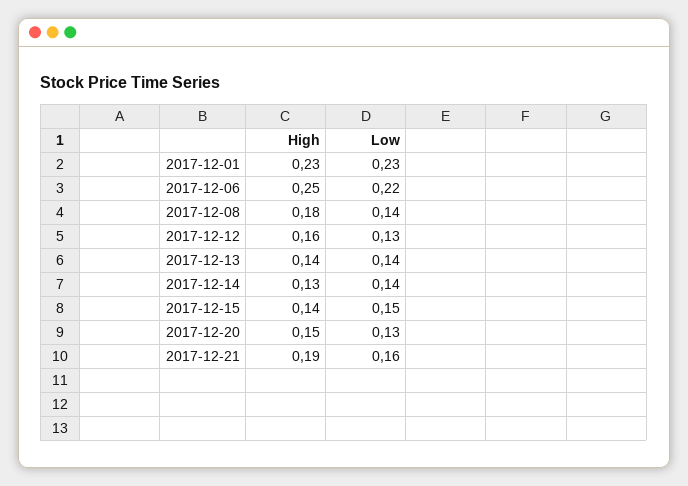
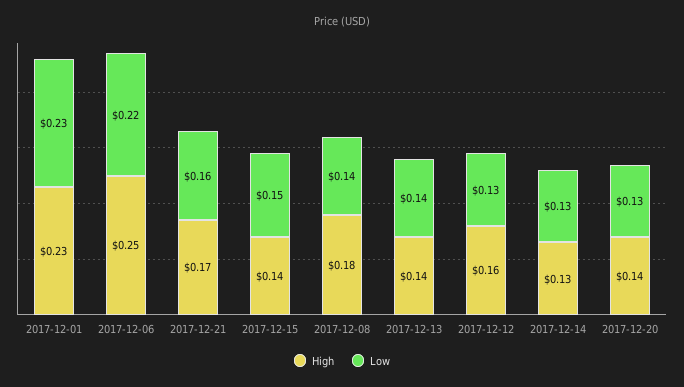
  {
    "High": {
      "2017-12-01": 0.23,
      "2017-12-06": 0.25,
      "2017-12-08": 0.18,
      "2017-12-12": 0.16,
      "2017-12-13": 0.14,
      "2017-12-14": 0.13,
      "2017-12-15": 0.14,
-     "2017-12-20": 0.15,
+     "2017-12-20": 0.14,
-     "2017-12-21": 0.19
+     "2017-12-21": 0.17
    },
    "Low": {
      "2017-12-01": 0.23,
      "2017-12-06": 0.22,
      "2017-12-08": 0.14,
      "2017-12-12": 0.13,
      "2017-12-13": 0.14,
-     "2017-12-14": 0.14,
+     "2017-12-14": 0.13,
      "2017-12-15": 0.15,
      "2017-12-20": 0.13,
      "2017-12-21": 0.16
    }
  }

